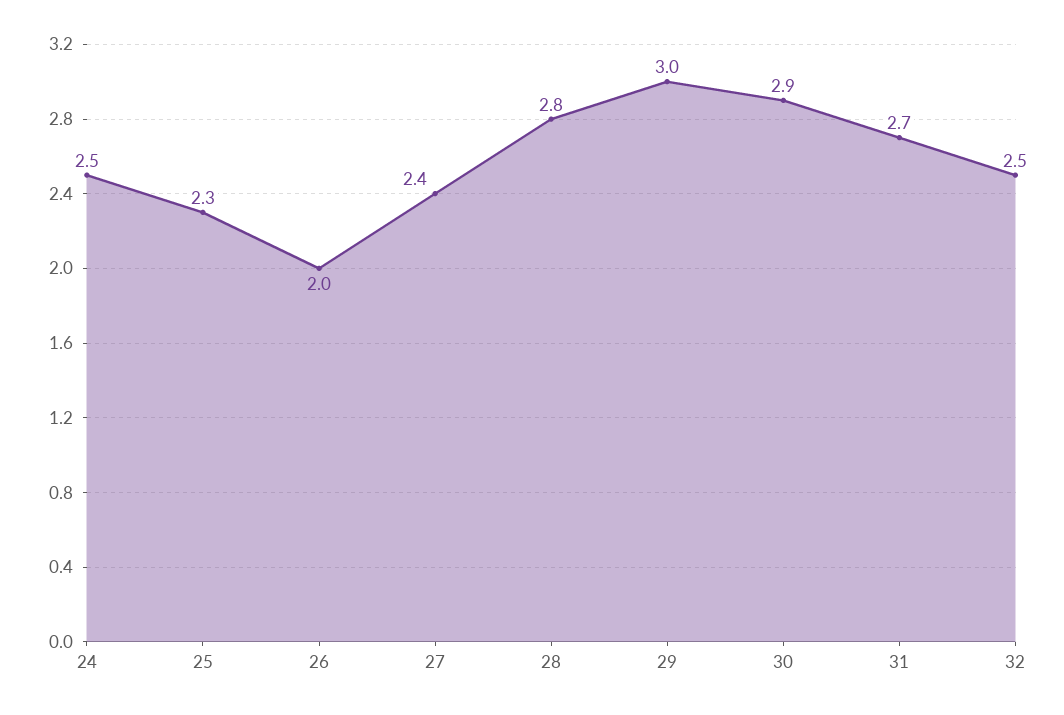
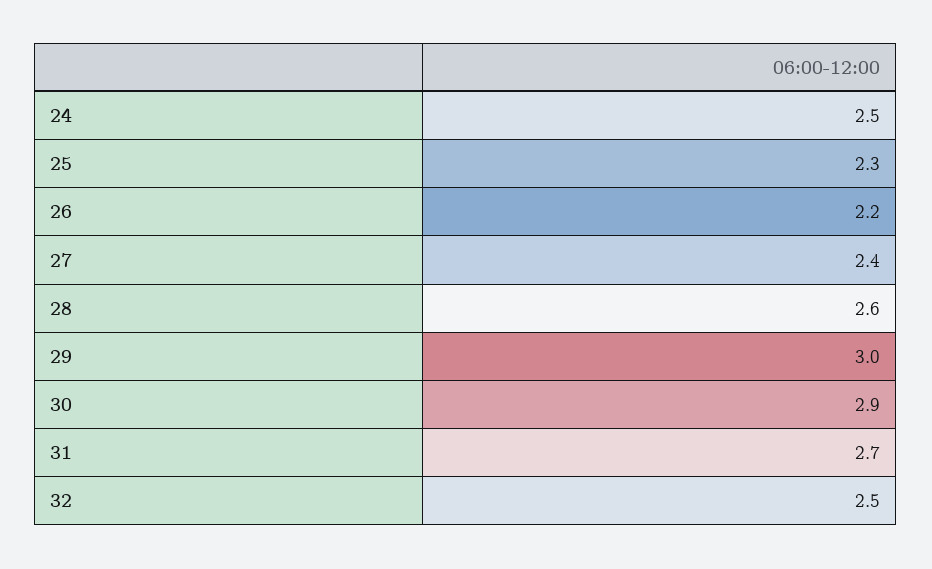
  {
    "24": 2.5,
    "25": 2.3,
-   "26": 2,
+   "26": 2.2,
    "27": 2.4,
-   "28": 2.8,
+   "28": 2.6,
    "29": 3,
    "30": 2.9,
    "31": 2.7,
    "32": 2.5
  }

